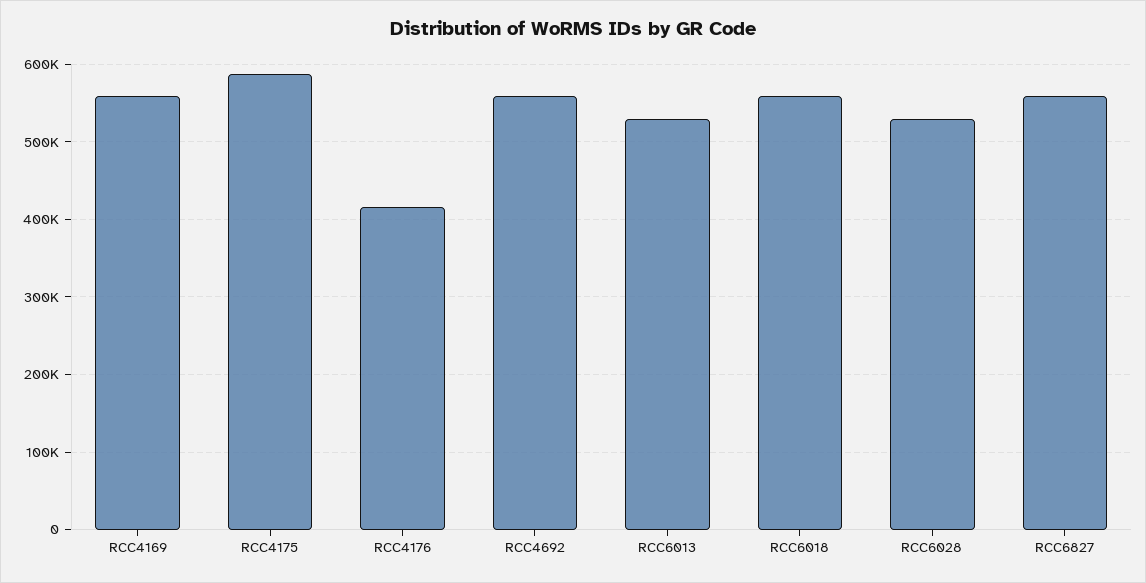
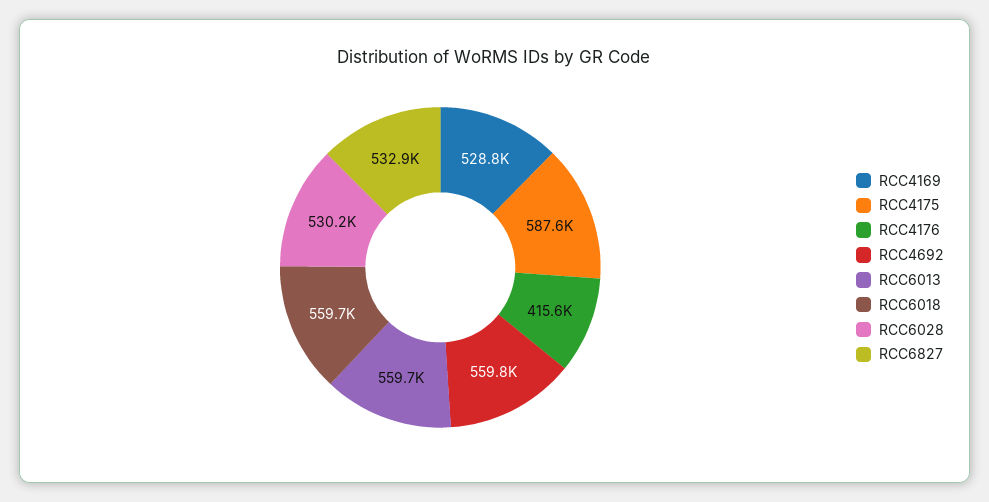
  {
-   "RCC4169": 560000,
+   "RCC4169": 528800,
    "RCC4175": 587600,
    "RCC4176": 415600,
    "RCC4692": 559800,
-   "RCC6013": 530000,
+   "RCC6013": 559700,
    "RCC6018": 559700,
    "RCC6028": 530200,
-   "RCC6827": 560000
+   "RCC6827": 532900
  }

